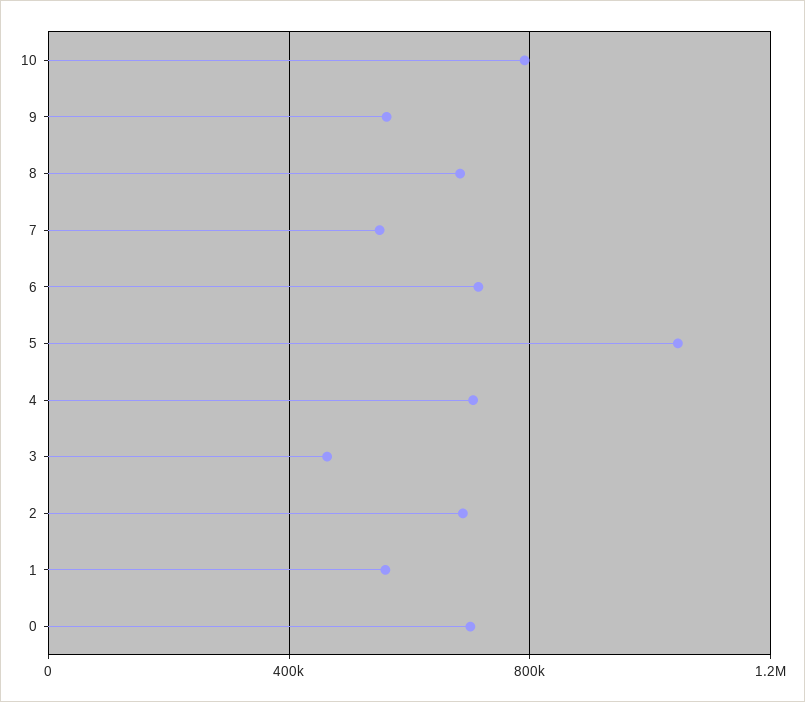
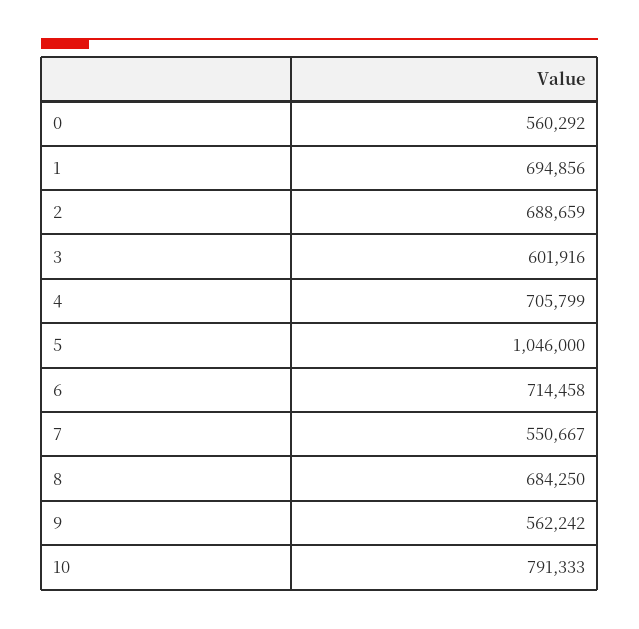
  {
    "10": 791333,
    "9": 562242,
    "8": 684250,
    "7": 550667,
    "6": 714458,
    "5": 1046000,
    "4": 705799,
-   "3": 450000,
+   "3": 601916,
    "2": 688659,
-   "1": 550000,
+   "1": 694856,
-   "0": 700000
+   "0": 560292
  }

